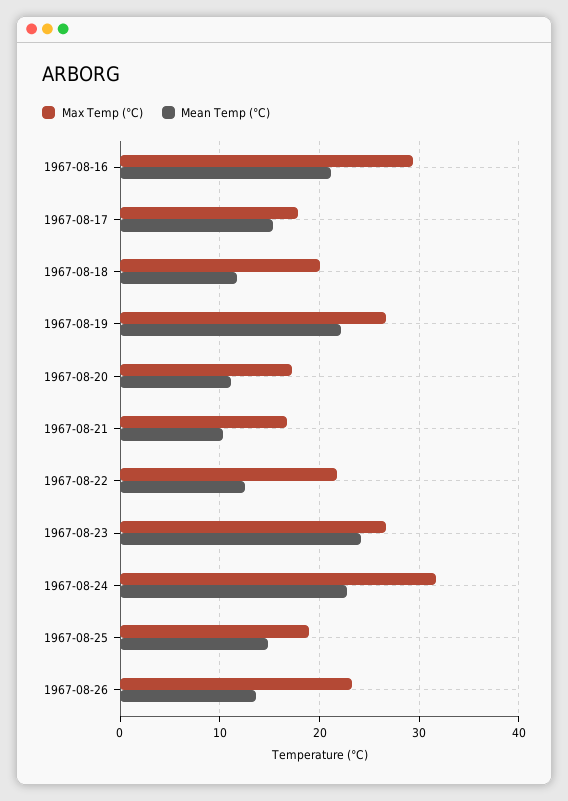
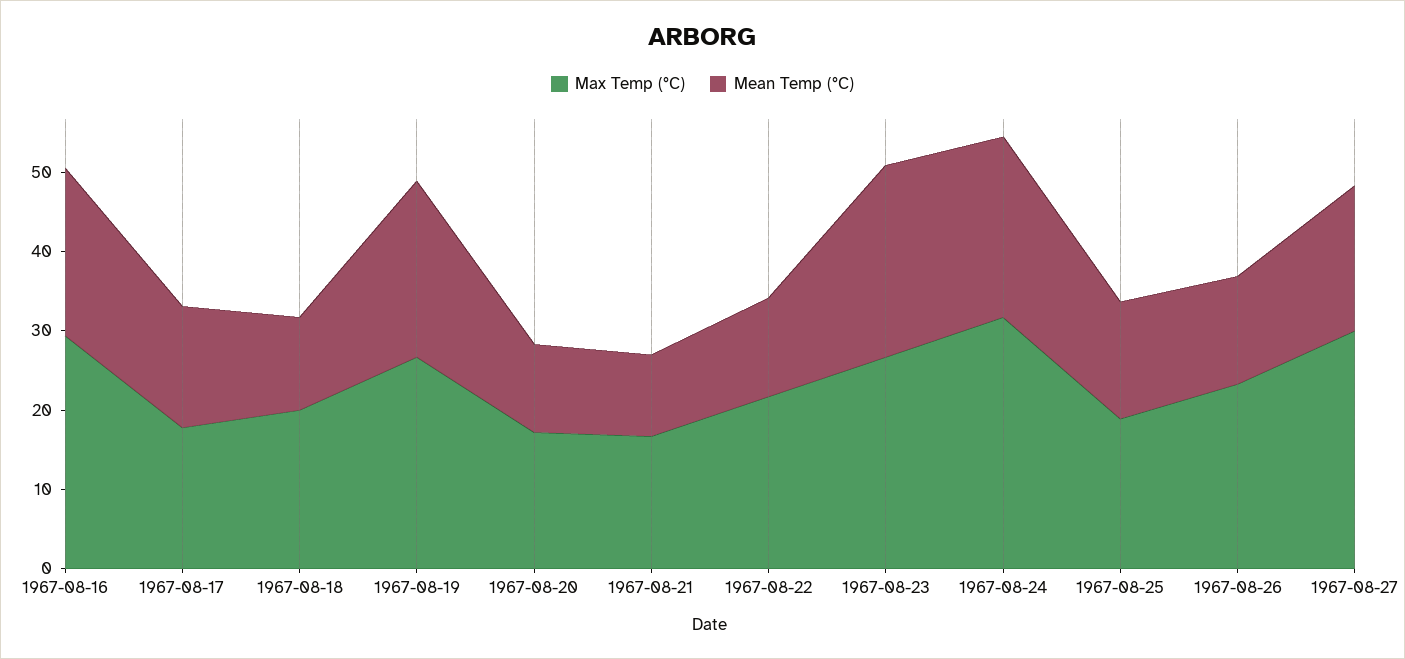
  {
    "Max Temp (°C)": {
      "1967-08-16": 29,
      "1967-08-17": 18,
      "1967-08-18": 20,
      "1967-08-19": 27,
      "1967-08-20": 17,
      "1967-08-21": 17,
      "1967-08-22": 22,
      "1967-08-23": 27,
      "1967-08-24": 32,
      "1967-08-25": 19,
-     "1967-08-26": 23
+     "1967-08-26": 23,
+     "1967-08-27": 30
    },
    "Mean Temp (°C)": {
      "1967-08-16": 21,
      "1967-08-17": 15,
      "1967-08-18": 12,
      "1967-08-19": 22,
      "1967-08-20": 11,
      "1967-08-21": 10,
      "1967-08-22": 13,
      "1967-08-23": 24,
      "1967-08-24": 23,
      "1967-08-25": 15,
-     "1967-08-26": 14
+     "1967-08-26": 14,
+     "1967-08-27": 18
    }
  }

